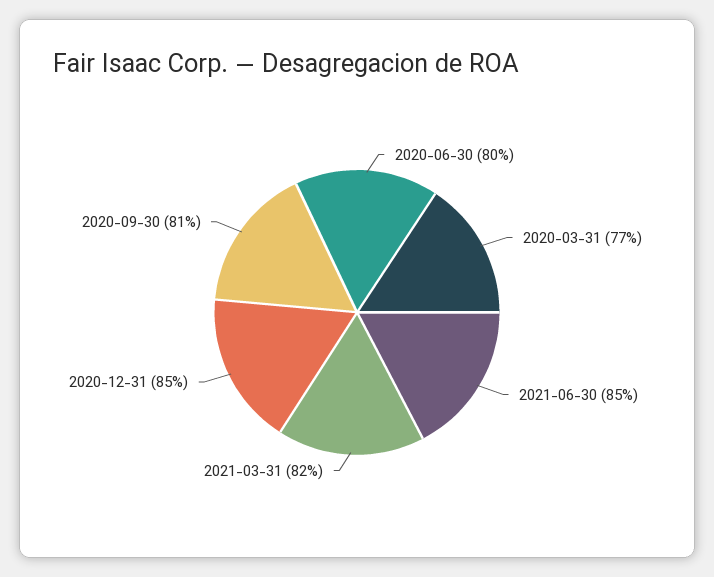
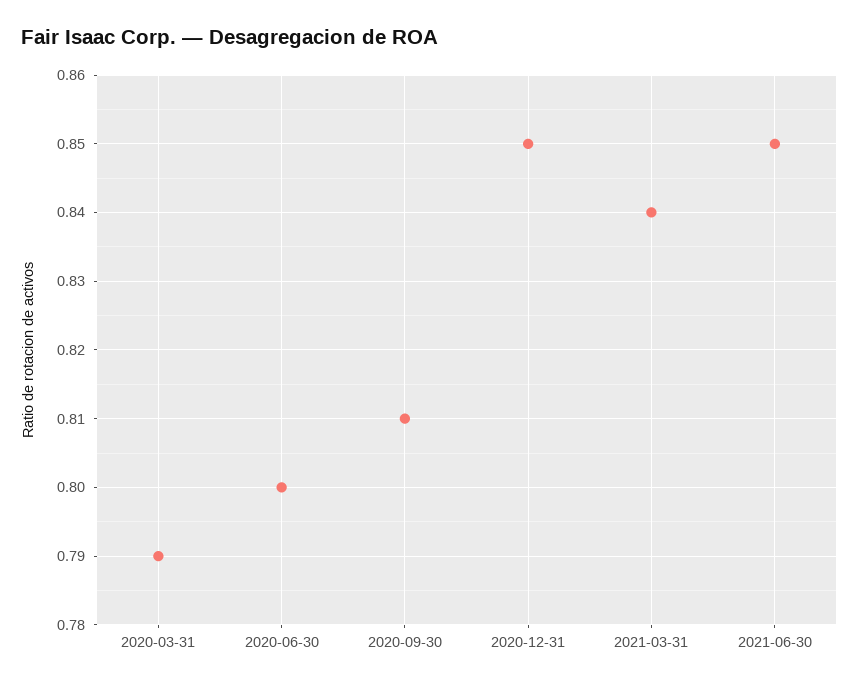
  {
    "2020-06-30": 0.8,
-   "2020-03-31": 0.77,
+   "2020-03-31": 0.79,
    "2021-06-30": 0.85,
-   "2021-03-31": 0.82,
+   "2021-03-31": 0.84,
    "2020-12-31": 0.85,
    "2020-09-30": 0.81
  }

